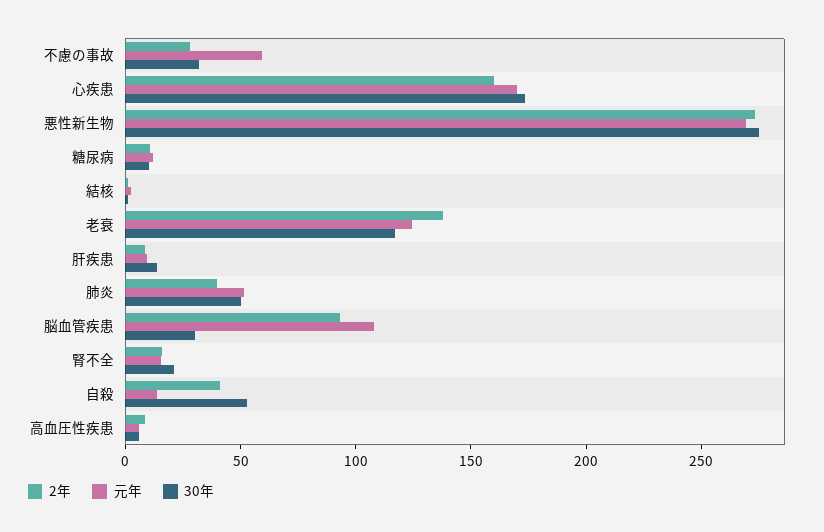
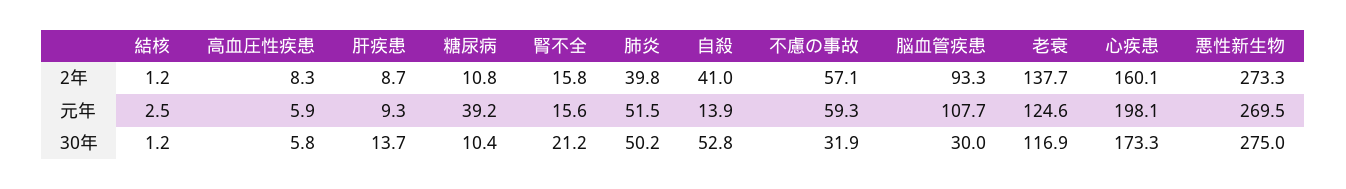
  {
    "2年": {
-     "不慮の事故": 30,
+     "不慮の事故": 57.1,
      "心疾患": 160.1,
      "悪性新生物": 273.3,
      "糖尿病": 10.8,
      "結核": 1.2,
      "老衰": 137.7,
      "肝疾患": 8.7,
      "肺炎": 39.8,
      "脳血管疾患": 93.3,
      "腎不全": 15.8,
      "自殺": 41,
      "高血圧性疾患": 8.3
    },
    "元年": {
      "不慮の事故": 59.3,
-     "心疾患": 170,
+     "心疾患": 198.1,
      "悪性新生物": 269.5,
-     "糖尿病": 10,
+     "糖尿病": 39.2,
      "結核": 2.5,
      "老衰": 124.6,
      "肝疾患": 9.3,
      "肺炎": 51.5,
      "脳血管疾患": 107.7,
      "腎不全": 15.6,
      "自殺": 13.9,
      "高血圧性疾患": 5.9
    },
    "30年": {
      "不慮の事故": 31.9,
      "心疾患": 173.3,
      "悪性新生物": 275,
      "糖尿病": 10.4,
      "結核": 1.2,
      "老衰": 116.9,
      "肝疾患": 13.7,
      "肺炎": 50.2,
      "脳血管疾患": 30,
      "腎不全": 21.2,
      "自殺": 52.8,
      "高血圧性疾患": 5.8
    }
  }

